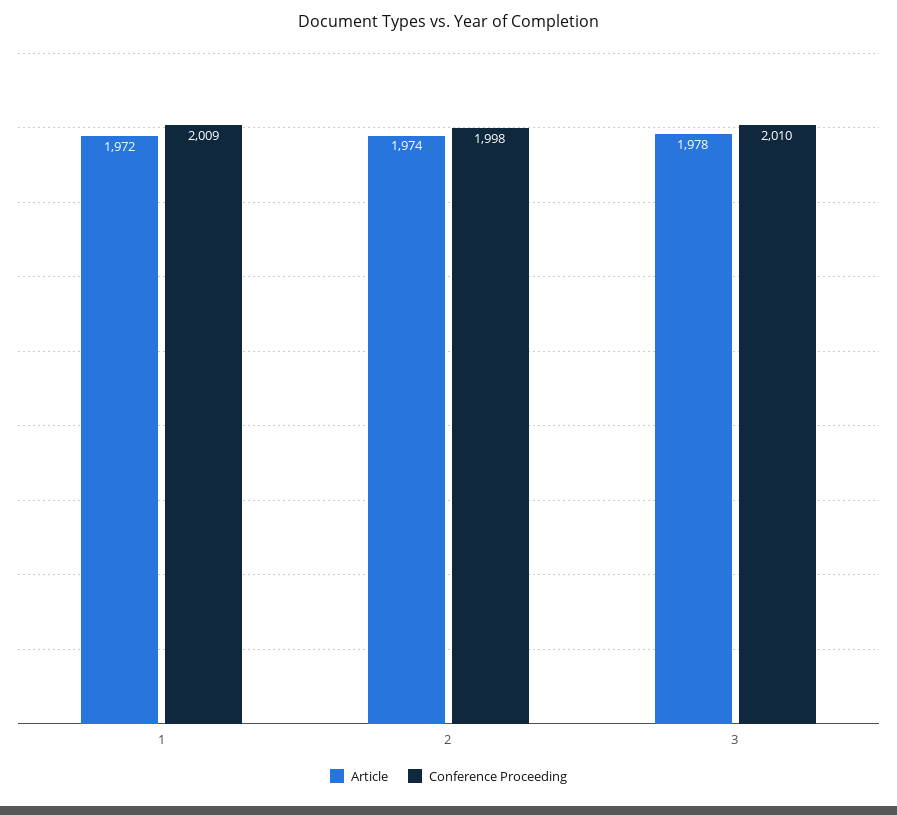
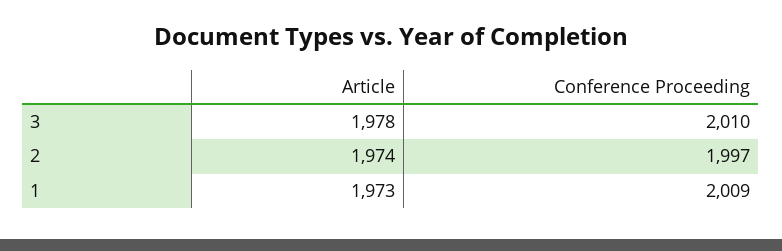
  {
    "Article": {
-     "1": 1972,
+     "1": 1973,
      "2": 1974,
      "3": 1978
    },
    "Conference Proceeding": {
      "1": 2009,
-     "2": 1998,
+     "2": 1997,
      "3": 2010
    }
  }

